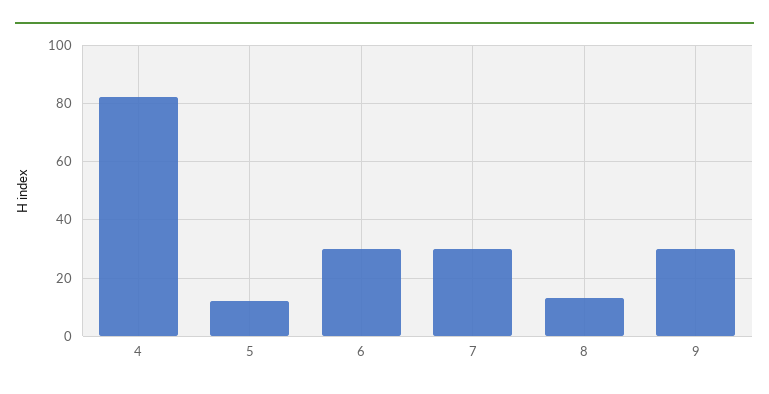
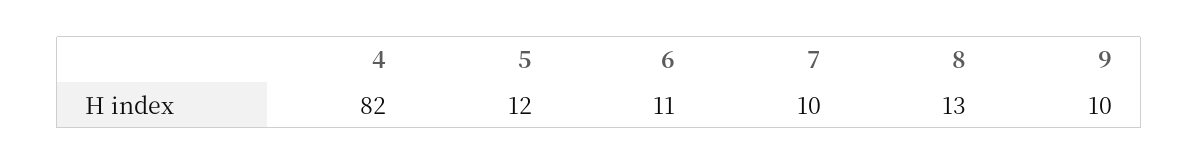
  {
    "4": 82,
    "5": 12,
-   "6": 30,
+   "6": 11,
-   "7": 30,
+   "7": 10,
    "8": 13,
-   "9": 30
+   "9": 10
  }

